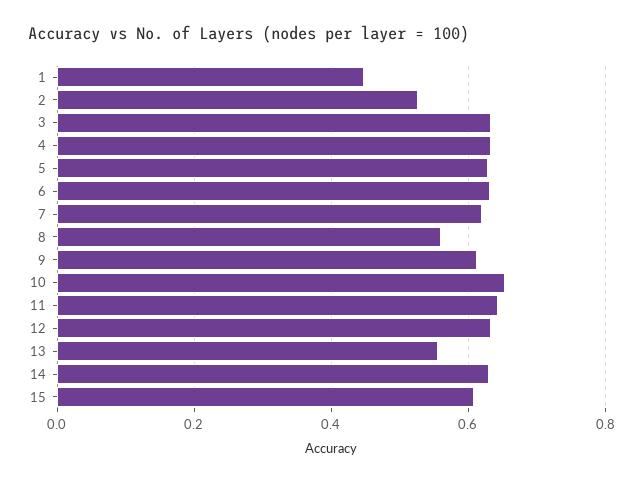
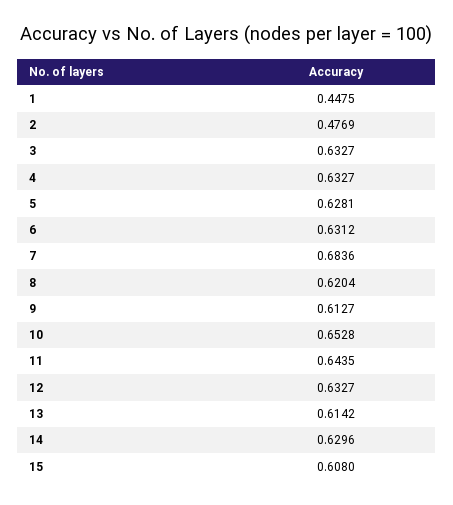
  {
    "1": 0.4475,
-   "2": 0.52,
+   "2": 0.4769,
    "3": 0.6327,
    "4": 0.6327,
    "5": 0.6281,
    "6": 0.6312,
-   "7": 0.62,
+   "7": 0.6836,
-   "8": 0.56,
+   "8": 0.6204,
    "9": 0.6127,
    "10": 0.6528,
    "11": 0.6435,
    "12": 0.6327,
-   "13": 0.56,
+   "13": 0.6142,
    "14": 0.6296,
    "15": 0.608
  }

